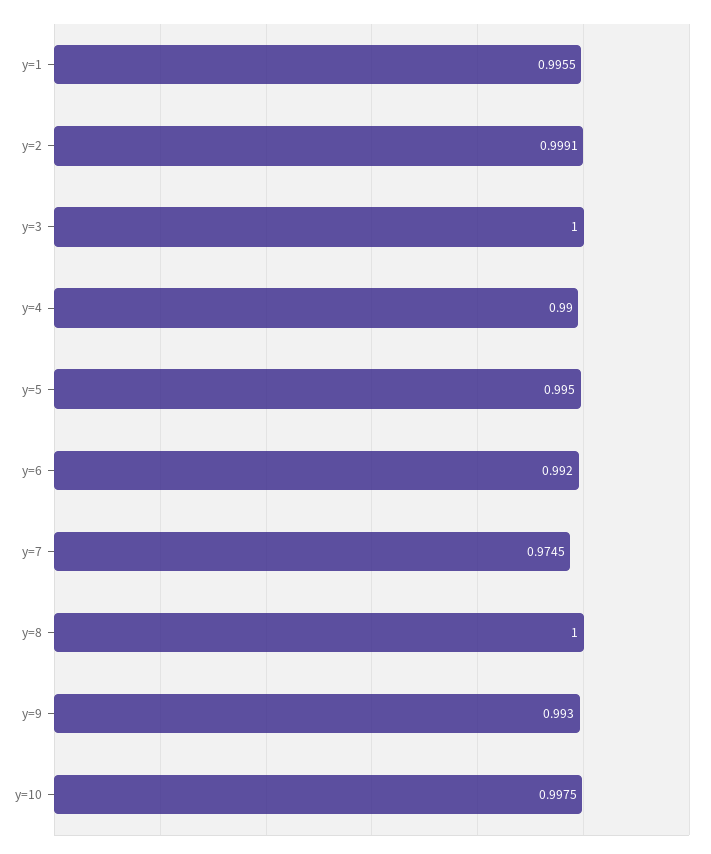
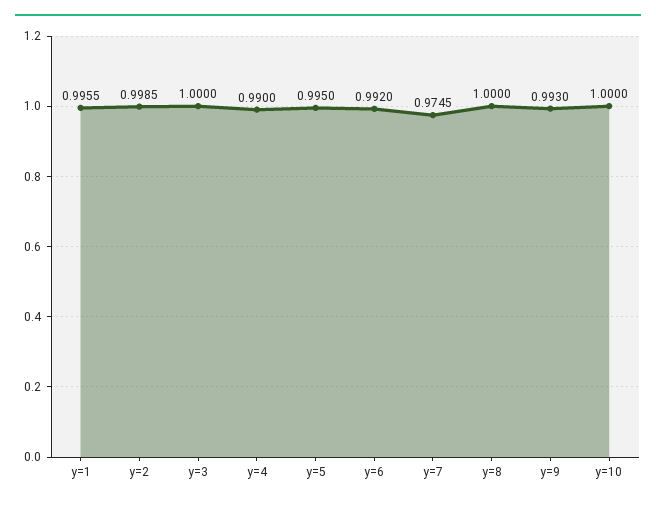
  {
    "y=1": 0.9955,
-   "y=2": 0.9991,
+   "y=2": 0.9985,
    "y=3": 1,
    "y=4": 0.99,
    "y=5": 0.995,
    "y=6": 0.992,
    "y=7": 0.9745,
    "y=8": 1,
    "y=9": 0.993,
-   "y=10": 0.9975
+   "y=10": 1
  }

